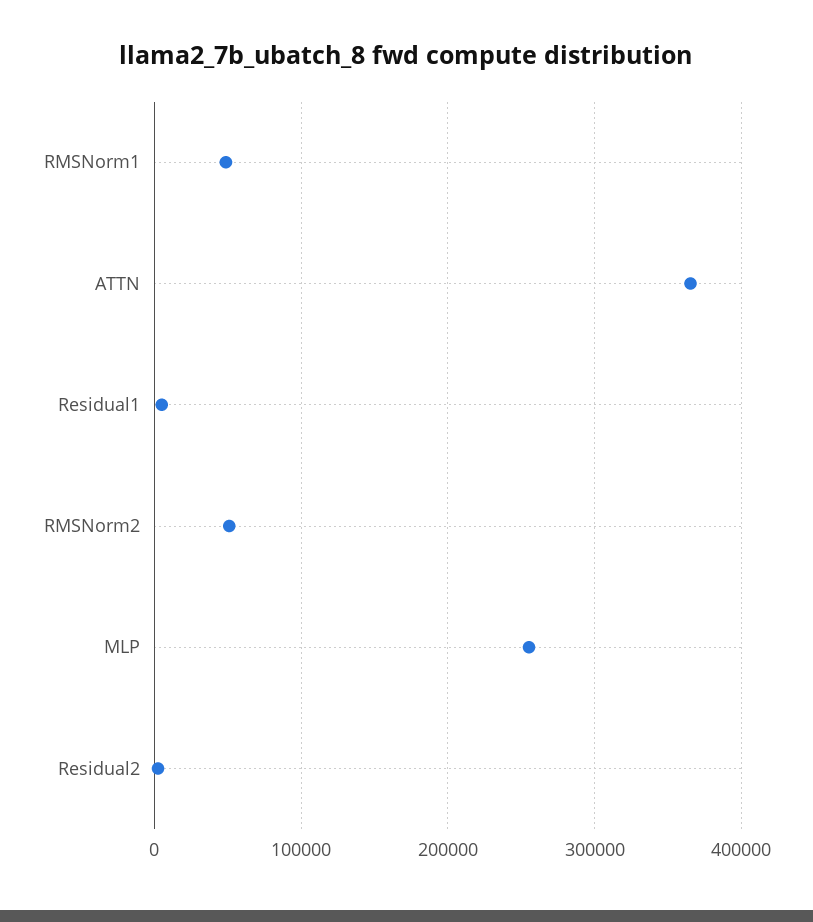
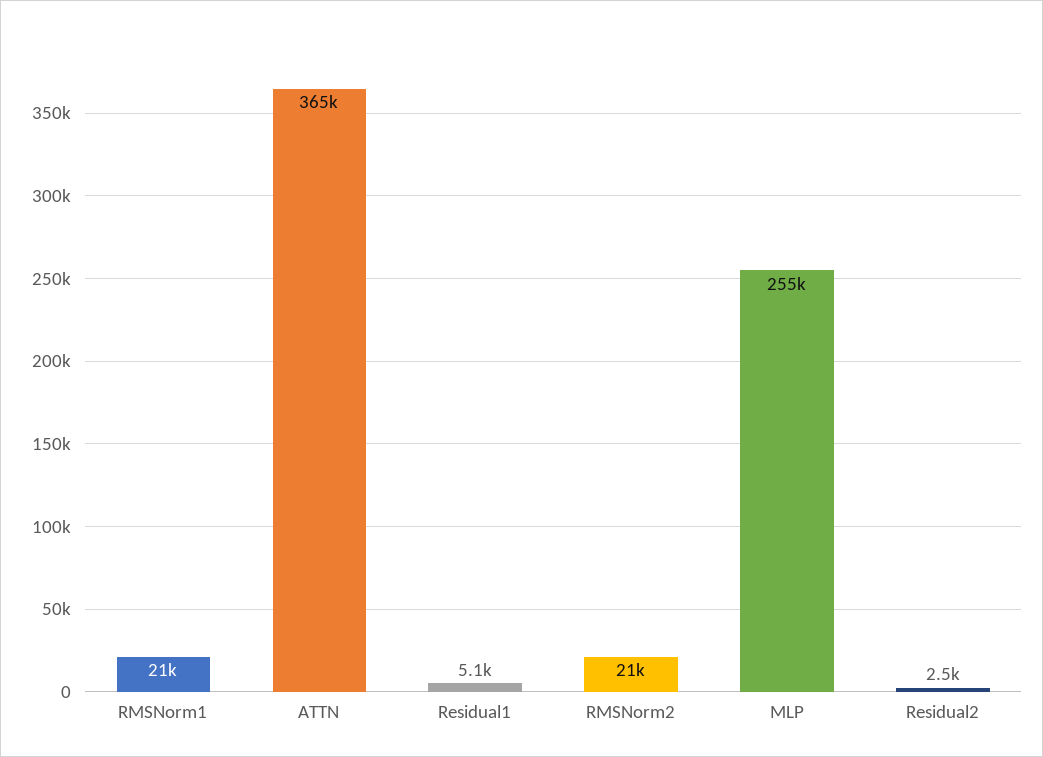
  {
-   "RMSNorm1": 50000,
+   "RMSNorm1": 21000,
    "ATTN": 365000,
    "Residual1": 5100,
-   "RMSNorm2": 50000,
+   "RMSNorm2": 21000,
    "MLP": 255000,
    "Residual2": 2500
  }

